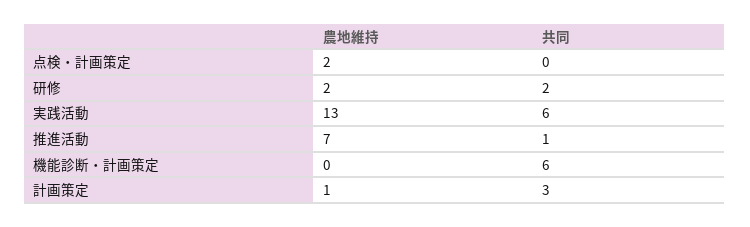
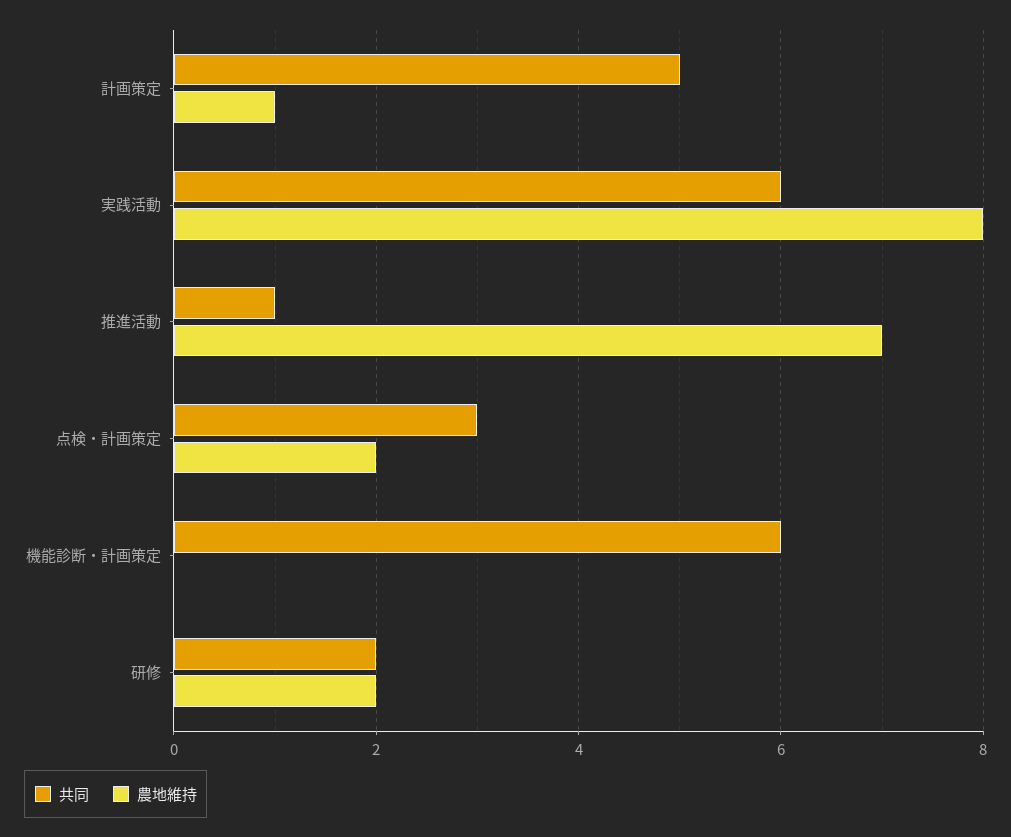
  {
    "農地維持": {
      "点検・計画策定": 2,
      "研修": 2,
-     "実践活動": 13,
+     "実践活動": 8,
      "推進活動": 7,
      "機能診断・計画策定": 0,
      "計画策定": 1
    },
    "共同": {
-     "点検・計画策定": 0,
+     "点検・計画策定": 3,
      "研修": 2,
      "実践活動": 6,
      "推進活動": 1,
      "機能診断・計画策定": 6,
-     "計画策定": 3
+     "計画策定": 5
    }
  }

